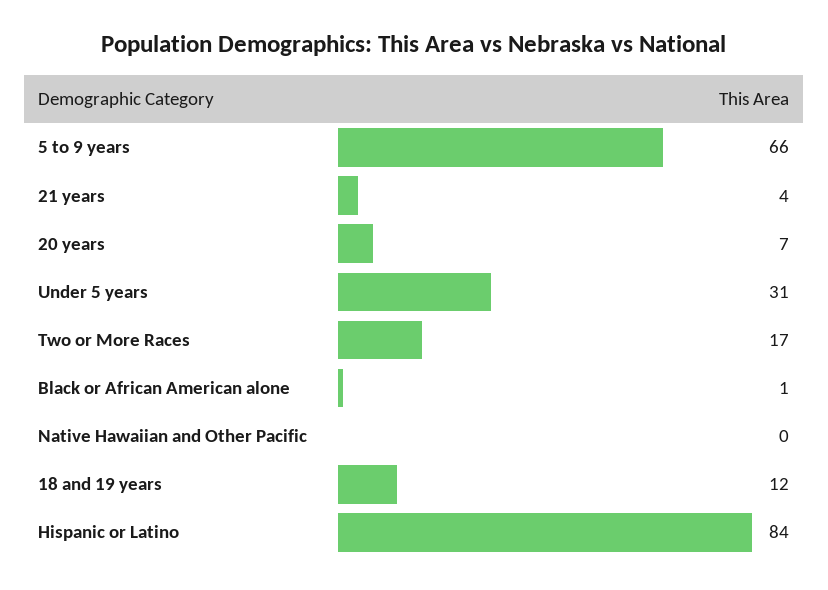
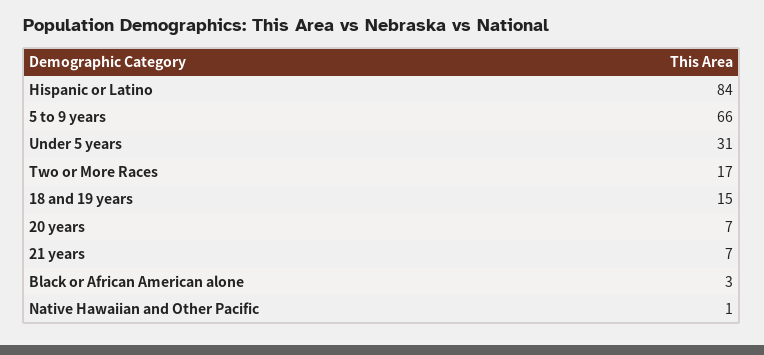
  {
    "5 to 9 years": 66,
-   "21 years": 4,
+   "21 years": 7,
    "20 years": 7,
    "Under 5 years": 31,
    "Two or More Races": 17,
-   "Black or African American alone": 1,
+   "Black or African American alone": 3,
-   "Native Hawaiian and Other Pacific": 0,
+   "Native Hawaiian and Other Pacific": 1,
-   "18 and 19 years": 12,
+   "18 and 19 years": 15,
    "Hispanic or Latino": 84
  }

